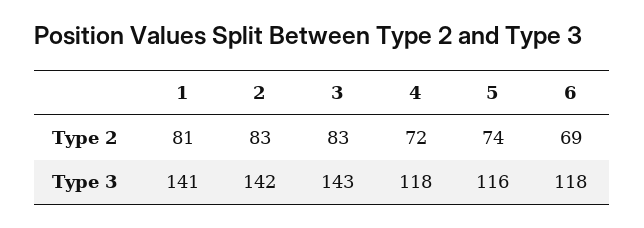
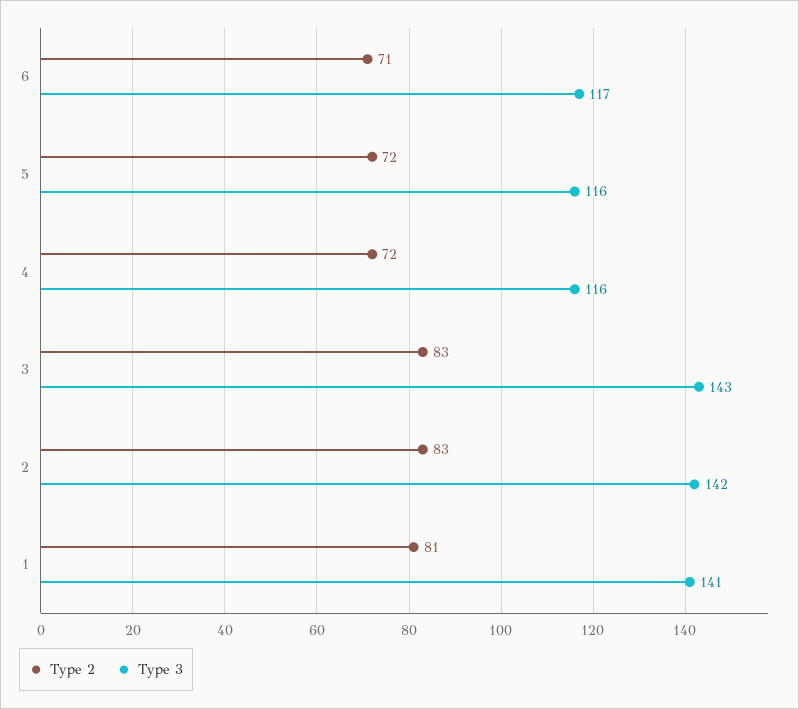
  {
    "Type 2": {
      "1": 81,
      "2": 83,
      "3": 83,
      "4": 72,
-     "5": 74,
+     "5": 72,
-     "6": 69
+     "6": 71
    },
    "Type 3": {
      "1": 141,
      "2": 142,
      "3": 143,
-     "4": 118,
+     "4": 116,
      "5": 116,
-     "6": 118
+     "6": 117
    }
  }

